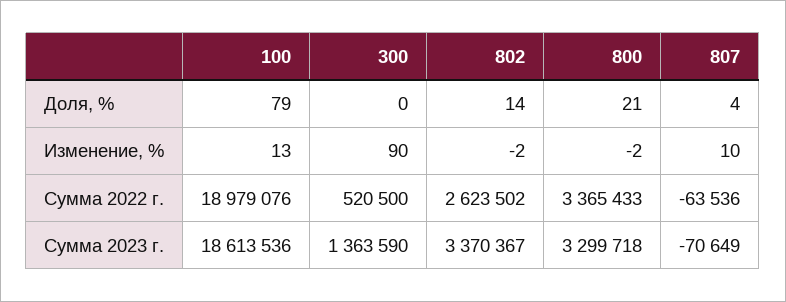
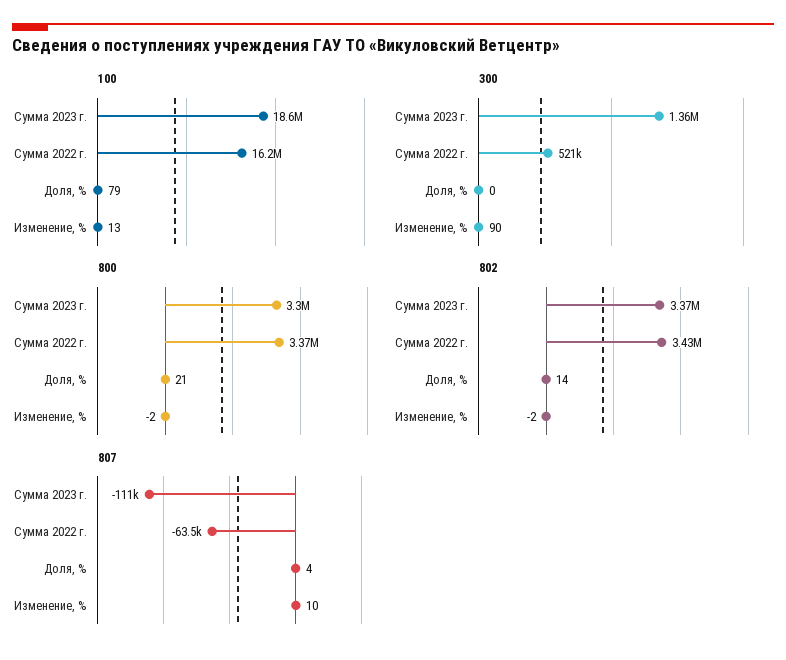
  {
    "100": {
      "Доля, %": 79,
      "Изменение, %": 13,
-     "Сумма 2022 г.": 18979076,
+     "Сумма 2022 г.": 16200000,
      "Сумма 2023 г.": 18613536
    },
    "300": {
      "Доля, %": 0,
      "Изменение, %": 90,
      "Сумма 2022 г.": 520500,
      "Сумма 2023 г.": 1363590
    },
    "802": {
      "Доля, %": 14,
      "Изменение, %": -2,
-     "Сумма 2022 г.": 2623502,
+     "Сумма 2022 г.": 3430000,
      "Сумма 2023 г.": 3370367
    },
    "800": {
      "Доля, %": 21,
      "Изменение, %": -2,
      "Сумма 2022 г.": 3365433,
      "Сумма 2023 г.": 3299718
    },
    "807": {
      "Доля, %": 4,
      "Изменение, %": 10,
      "Сумма 2022 г.": -63536,
-     "Сумма 2023 г.": -70649
+     "Сумма 2023 г.": -111000
    }
  }

